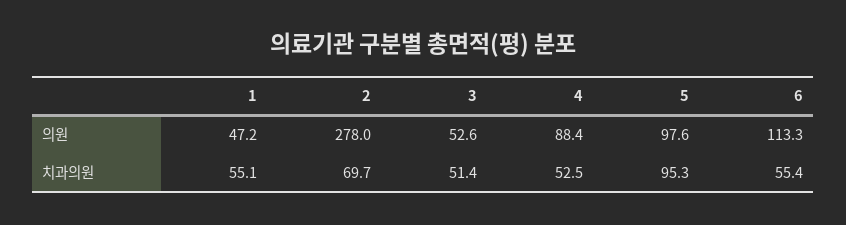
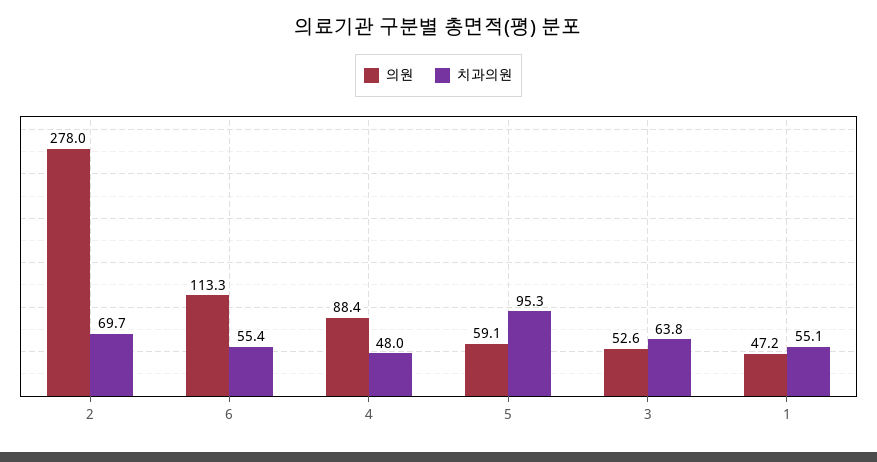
  {
    "의원": {
      "1": 47.2,
      "2": 278,
      "3": 52.6,
      "4": 88.4,
-     "5": 97.6,
+     "5": 59.1,
      "6": 113.3
    },
    "치과의원": {
      "1": 55.1,
      "2": 69.7,
-     "3": 51.4,
+     "3": 63.8,
-     "4": 52.5,
+     "4": 48,
      "5": 95.3,
      "6": 55.4
    }
  }

